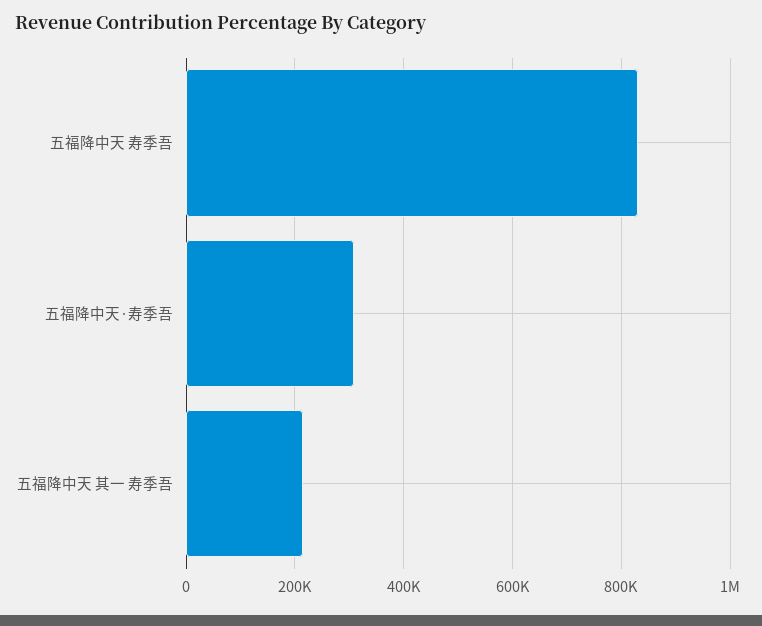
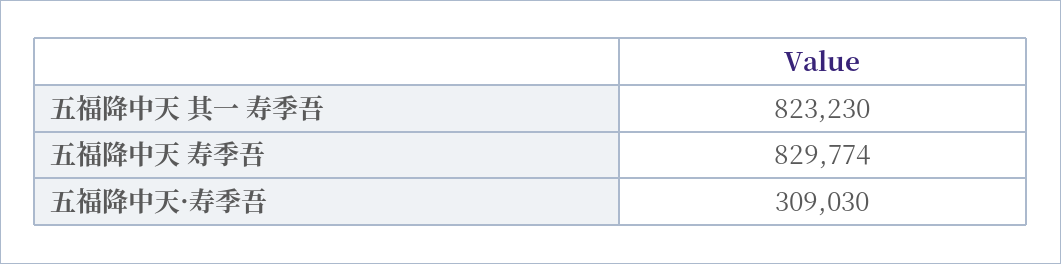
  {
    "五福降中天 寿季吾": 829774,
    "五福降中天·寿季吾": 309030,
-   "五福降中天 其一 寿季吾": 220000
+   "五福降中天 其一 寿季吾": 823230
  }

